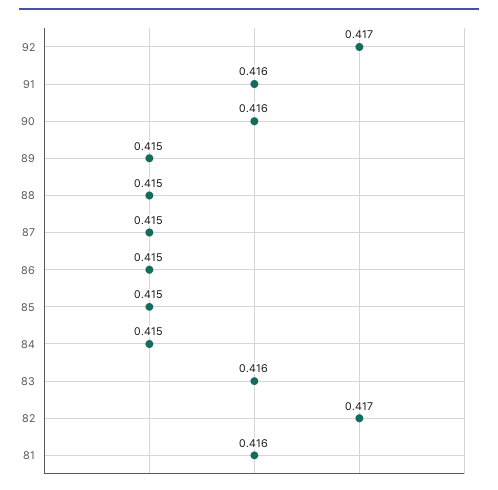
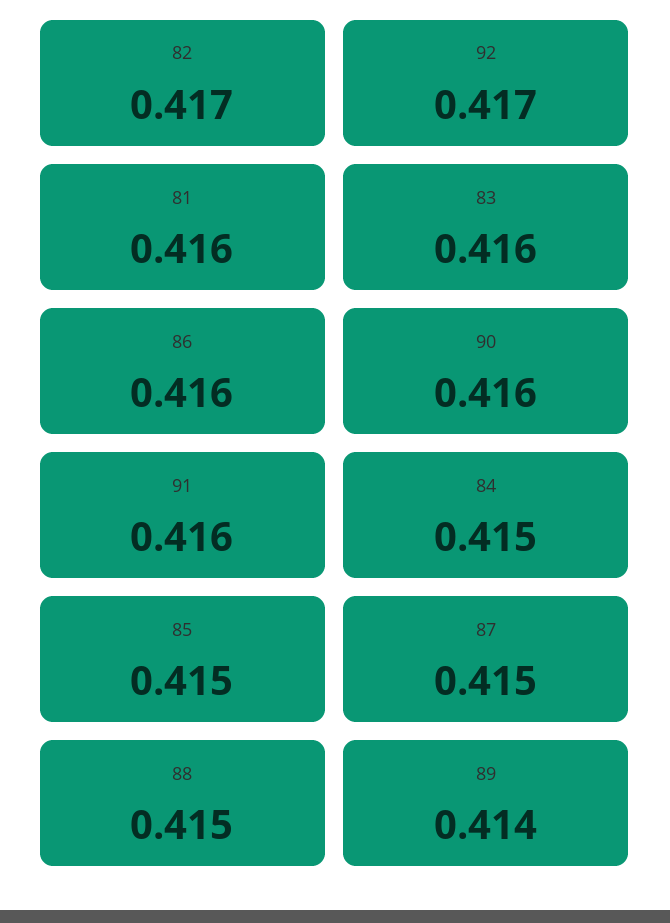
  {
    "92": 0.417,
    "91": 0.416,
    "90": 0.416,
-   "89": 0.415,
+   "89": 0.414,
    "88": 0.415,
    "87": 0.415,
-   "86": 0.415,
+   "86": 0.416,
    "85": 0.415,
    "84": 0.415,
    "83": 0.416,
    "82": 0.417,
    "81": 0.416
  }

